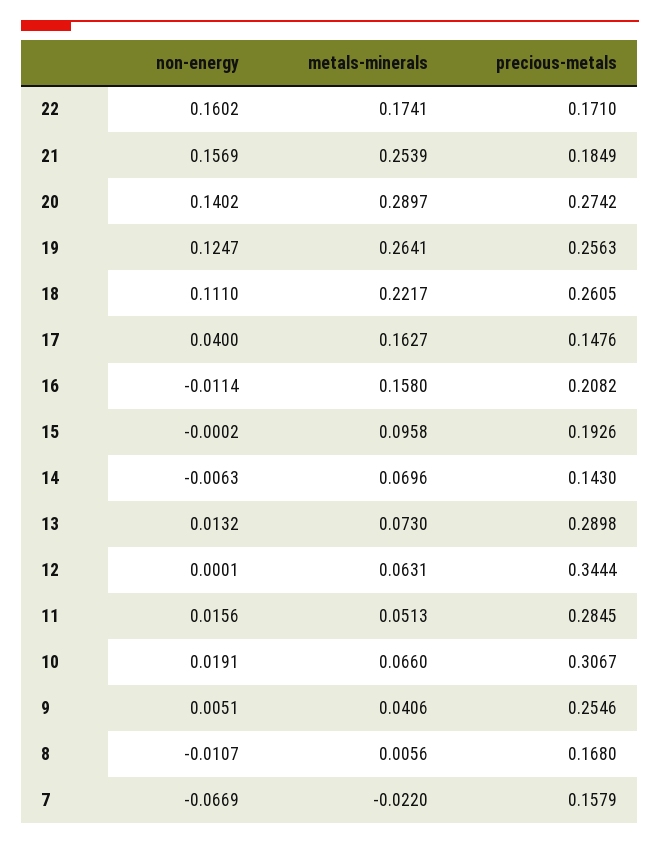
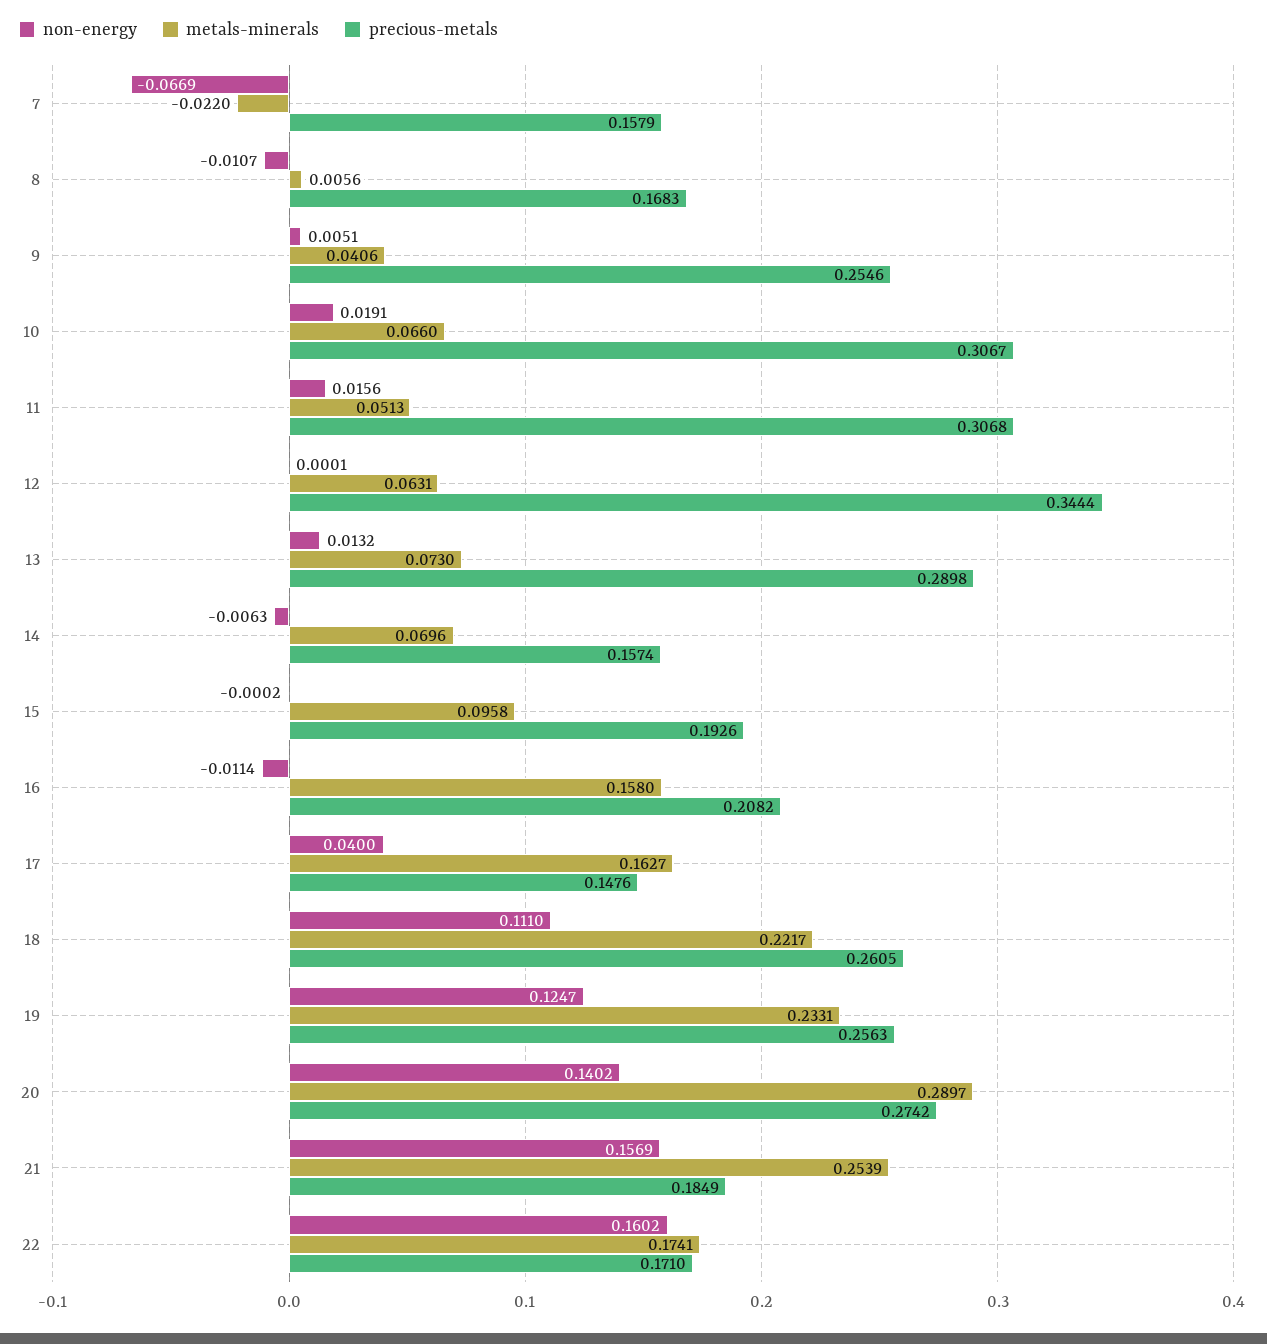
  {
    "non-energy": {
      "22": 0.1602,
      "21": 0.1569,
      "20": 0.1402,
      "19": 0.1247,
      "18": 0.111,
      "17": 0.04,
      "16": -0.0114,
      "15": -0.0002,
      "14": -0.0063,
      "13": 0.0132,
      "12": 0.0001,
      "11": 0.0156,
      "10": 0.0191,
      "9": 0.0051,
      "8": -0.0107,
      "7": -0.0669
    },
    "metals-minerals": {
      "22": 0.1741,
      "21": 0.2539,
      "20": 0.2897,
-     "19": 0.2641,
+     "19": 0.2331,
      "18": 0.2217,
      "17": 0.1627,
      "16": 0.158,
      "15": 0.0958,
      "14": 0.0696,
      "13": 0.073,
      "12": 0.0631,
      "11": 0.0513,
      "10": 0.066,
      "9": 0.0406,
      "8": 0.0056,
      "7": -0.022
    },
    "precious-metals": {
      "22": 0.171,
      "21": 0.1849,
      "20": 0.2742,
      "19": 0.2563,
      "18": 0.2605,
      "17": 0.1476,
      "16": 0.2082,
      "15": 0.1926,
-     "14": 0.143,
+     "14": 0.1574,
      "13": 0.2898,
      "12": 0.3444,
-     "11": 0.2845,
+     "11": 0.3068,
      "10": 0.3067,
      "9": 0.2546,
-     "8": 0.168,
+     "8": 0.1683,
      "7": 0.1579
    }
  }

